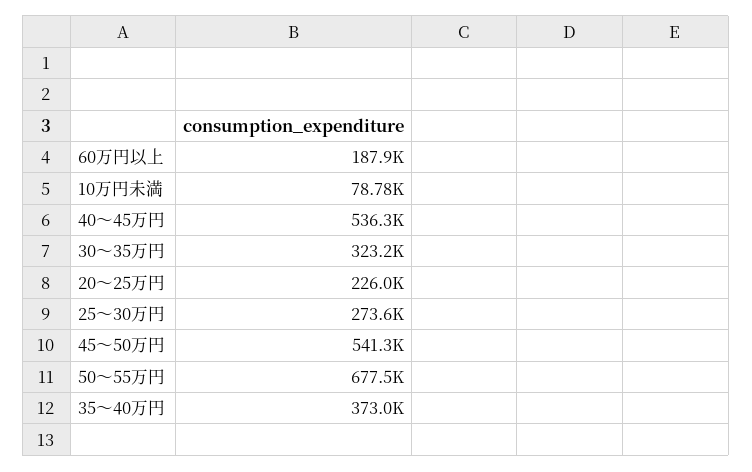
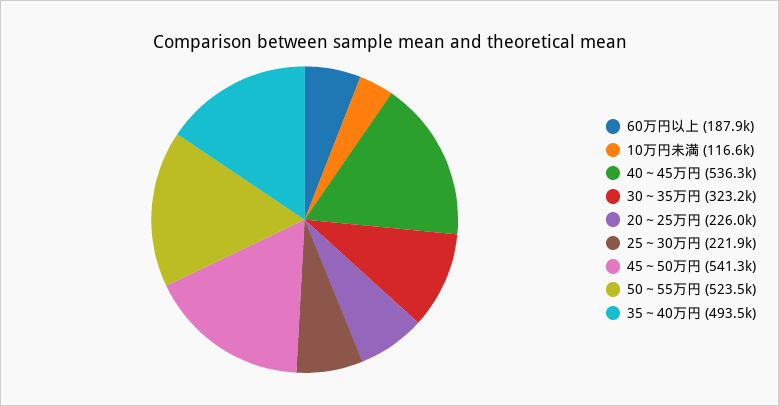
  {
    "60万円以上": 187900,
-   "10万円未満": 78780,
+   "10万円未満": 116600,
    "40～45万円": 536300,
    "30～35万円": 323200,
    "20～25万円": 226000,
-   "25～30万円": 273600,
+   "25～30万円": 221900,
    "45～50万円": 541300,
-   "50～55万円": 677500,
+   "50～55万円": 523500,
-   "35～40万円": 373000
+   "35～40万円": 493500
  }

